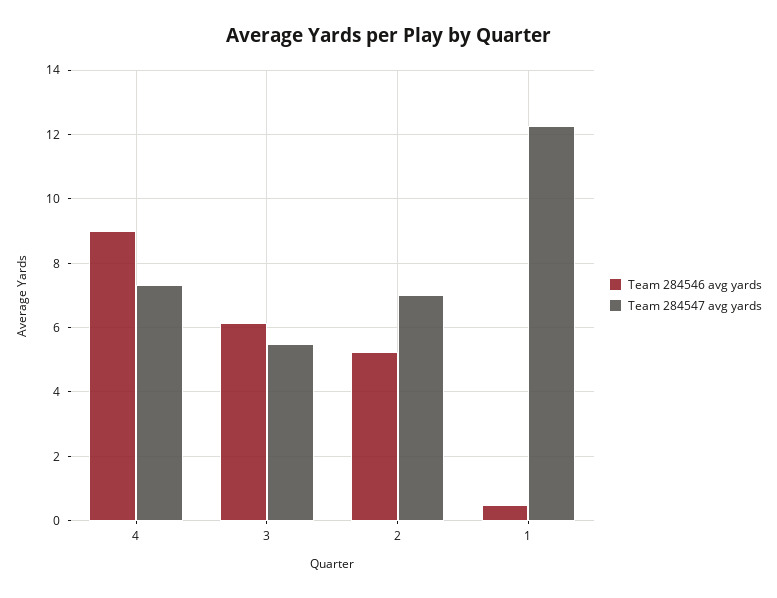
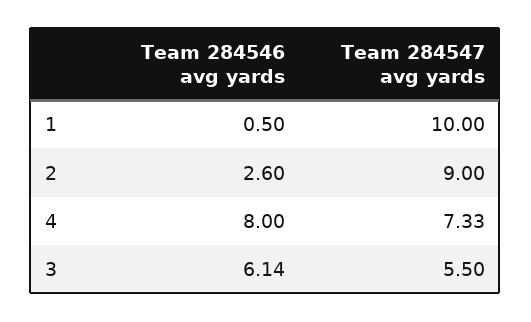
  {
    "Team 284546 avg yards": {
-     "4": 9,
+     "4": 8,
      "3": 6.14,
-     "2": 5.2,
+     "2": 2.6,
      "1": 0.5
    },
    "Team 284547 avg yards": {
      "4": 7.33,
      "3": 5.5,
-     "2": 7,
+     "2": 9,
-     "1": 12.2
+     "1": 10
    }
  }

